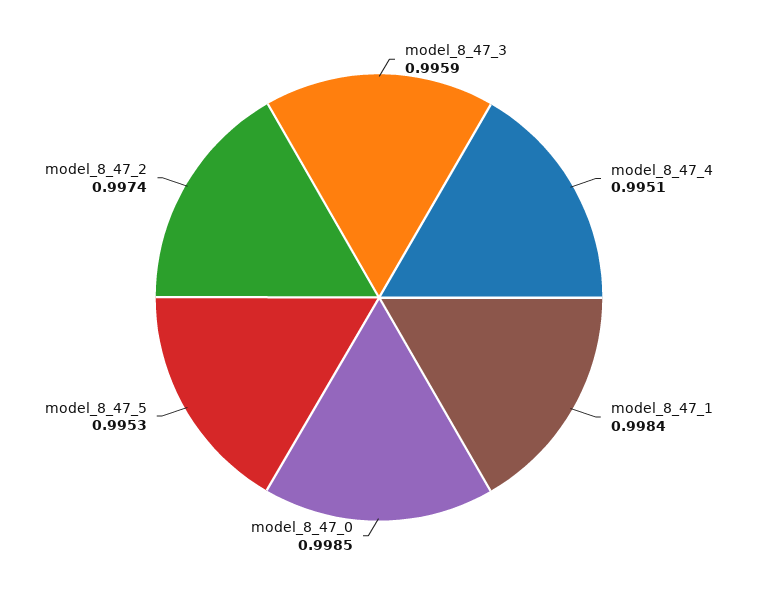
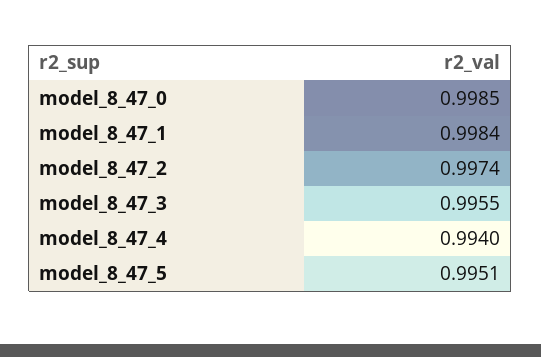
  {
-   "model_8_47_3": 0.9959,
+   "model_8_47_3": 0.9955,
-   "model_8_47_4": 0.9951,
+   "model_8_47_4": 0.994,
    "model_8_47_1": 0.9984,
    "model_8_47_0": 0.9985,
-   "model_8_47_5": 0.9953,
+   "model_8_47_5": 0.9951,
    "model_8_47_2": 0.9974
  }

